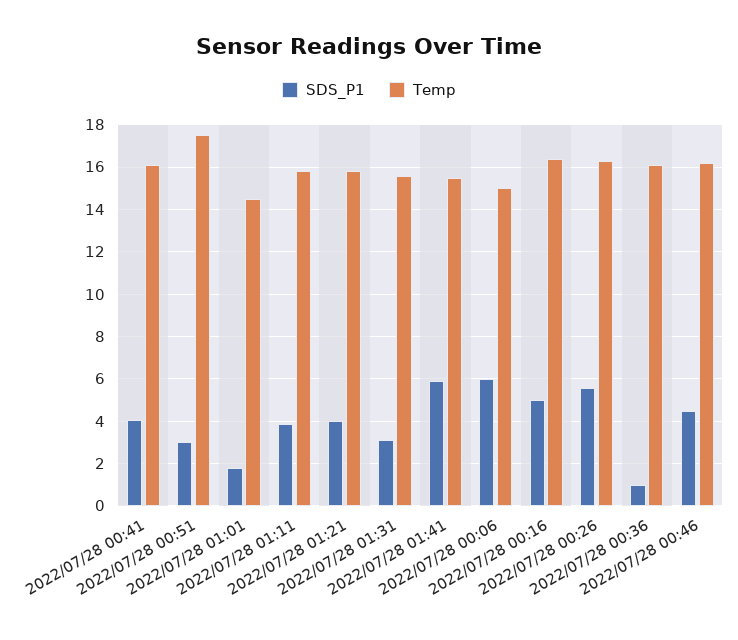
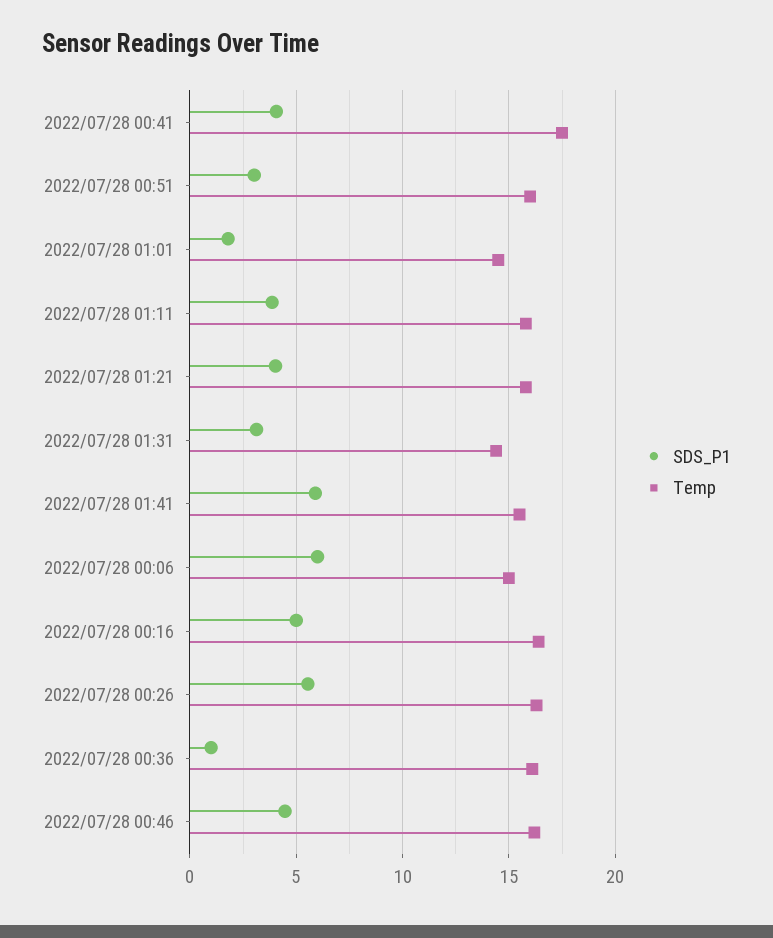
  {
    "SDS_P1": {
      "2022/07/28 00:41": 4,
      "2022/07/28 00:51": 3,
      "2022/07/28 01:01": 2,
      "2022/07/28 01:11": 4,
      "2022/07/28 01:21": 4,
      "2022/07/28 01:31": 3,
      "2022/07/28 01:41": 6,
      "2022/07/28 00:06": 6,
      "2022/07/28 00:16": 5,
      "2022/07/28 00:26": 5.5,
      "2022/07/28 00:36": 1,
      "2022/07/28 00:46": 4.5
    },
    "Temp": {
-     "2022/07/28 00:41": 16,
+     "2022/07/28 00:41": 17.5,
-     "2022/07/28 00:51": 17.5,
+     "2022/07/28 00:51": 16,
      "2022/07/28 01:01": 14.5,
      "2022/07/28 01:11": 16,
      "2022/07/28 01:21": 16,
-     "2022/07/28 01:31": 15.5,
+     "2022/07/28 01:31": 14.5,
      "2022/07/28 01:41": 15.5,
      "2022/07/28 00:06": 15,
      "2022/07/28 00:16": 16.5,
      "2022/07/28 00:26": 16.5,
      "2022/07/28 00:36": 16,
      "2022/07/28 00:46": 16
    }
  }

